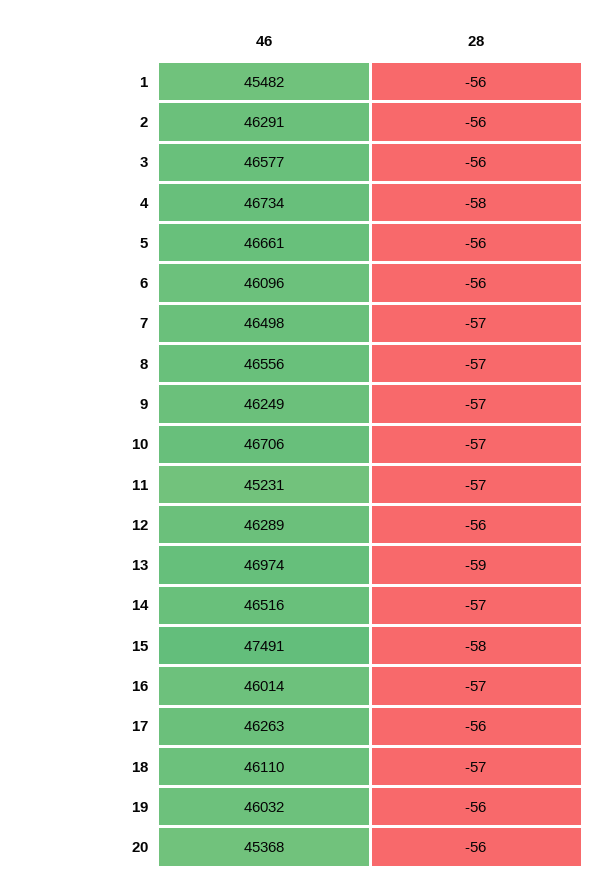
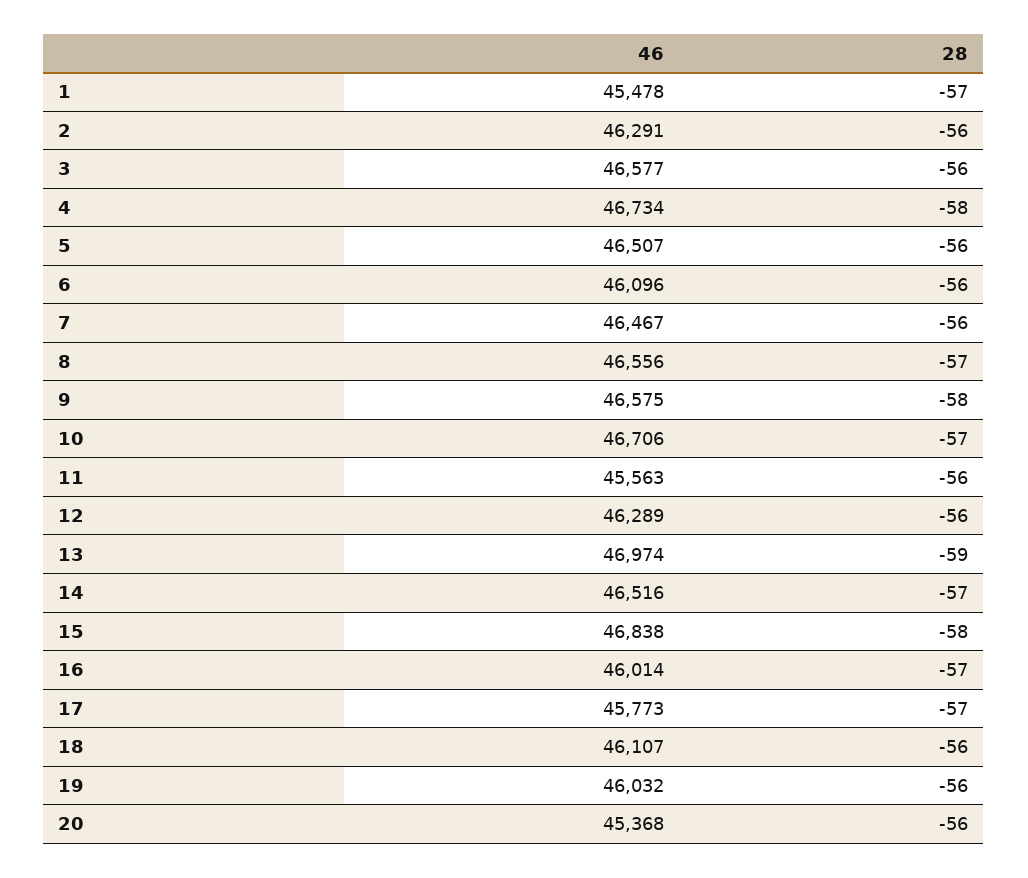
  {
    "46": {
-     "1": 45482,
+     "1": 45478,
      "2": 46291,
      "3": 46577,
      "4": 46734,
-     "5": 46661,
+     "5": 46507,
      "6": 46096,
-     "7": 46498,
+     "7": 46467,
      "8": 46556,
-     "9": 46249,
+     "9": 46575,
      "10": 46706,
-     "11": 45231,
+     "11": 45563,
      "12": 46289,
      "13": 46974,
      "14": 46516,
-     "15": 47491,
+     "15": 46838,
      "16": 46014,
-     "17": 46263,
+     "17": 45773,
-     "18": 46110,
+     "18": 46107,
      "19": 46032,
      "20": 45368
    },
    "28": {
-     "1": -56,
+     "1": -57,
      "2": -56,
      "3": -56,
      "4": -58,
      "5": -56,
      "6": -56,
-     "7": -57,
+     "7": -56,
      "8": -57,
-     "9": -57,
+     "9": -58,
      "10": -57,
-     "11": -57,
+     "11": -56,
      "12": -56,
      "13": -59,
      "14": -57,
      "15": -58,
      "16": -57,
-     "17": -56,
+     "17": -57,
-     "18": -57,
+     "18": -56,
      "19": -56,
      "20": -56
    }
  }

